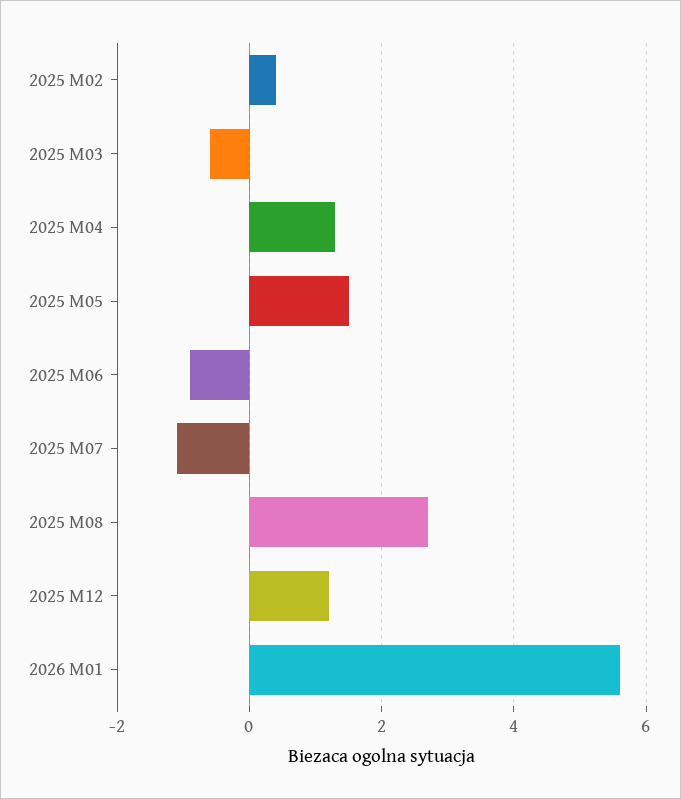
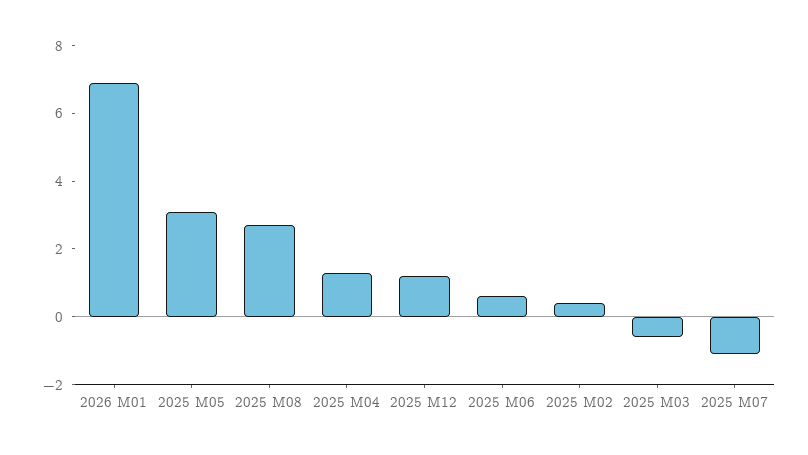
  {
    "2025 M02": 0.5,
    "2025 M03": -0.5,
    "2025 M04": 1.5,
-   "2025 M05": 1.5,
+   "2025 M05": 3,
-   "2025 M06": -1,
+   "2025 M06": 0.5,
    "2025 M07": -1,
    "2025 M08": 2.5,
    "2025 M12": 1,
-   "2026 M01": 5.5
+   "2026 M01": 7
  }

